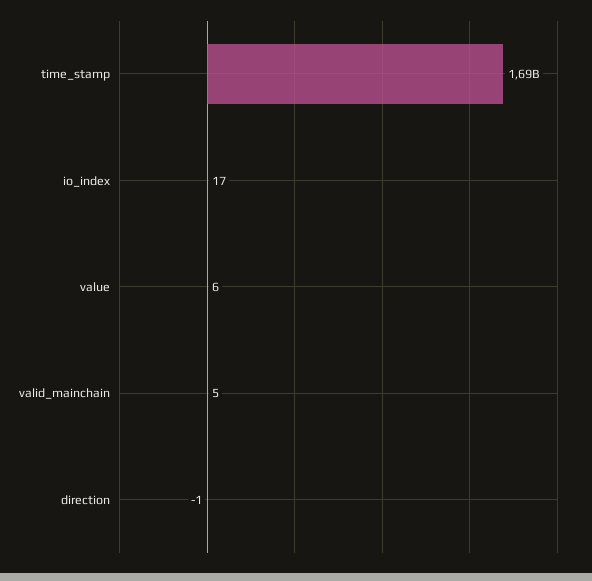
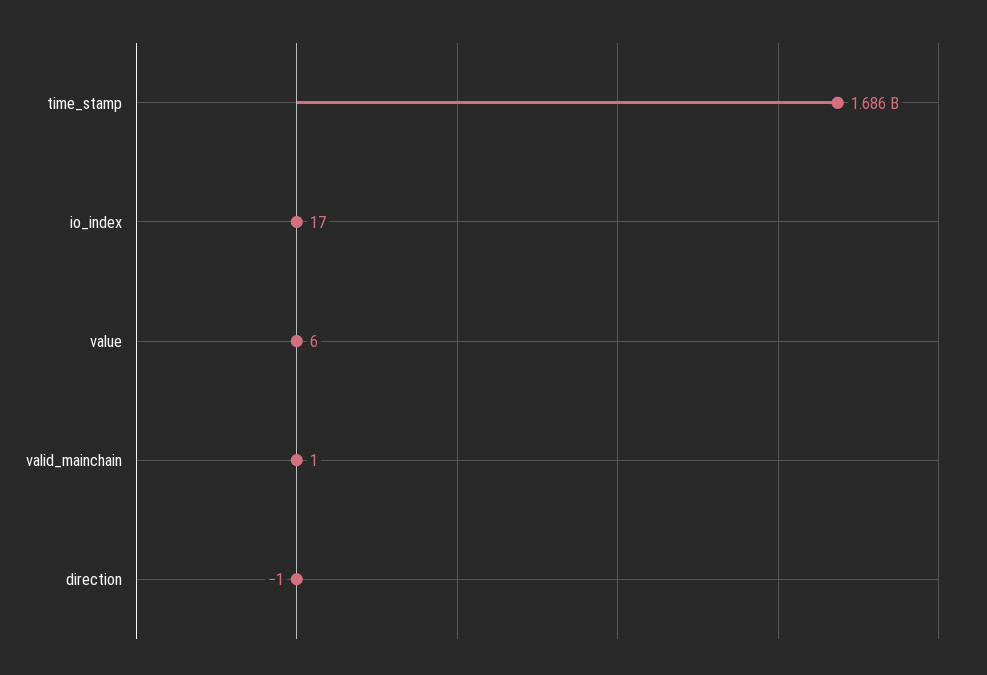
  {
    "time_stamp": 1686000000,
    "io_index": 17,
    "value": 6,
-   "valid_mainchain": 5,
+   "valid_mainchain": 1,
    "direction": -1
  }

